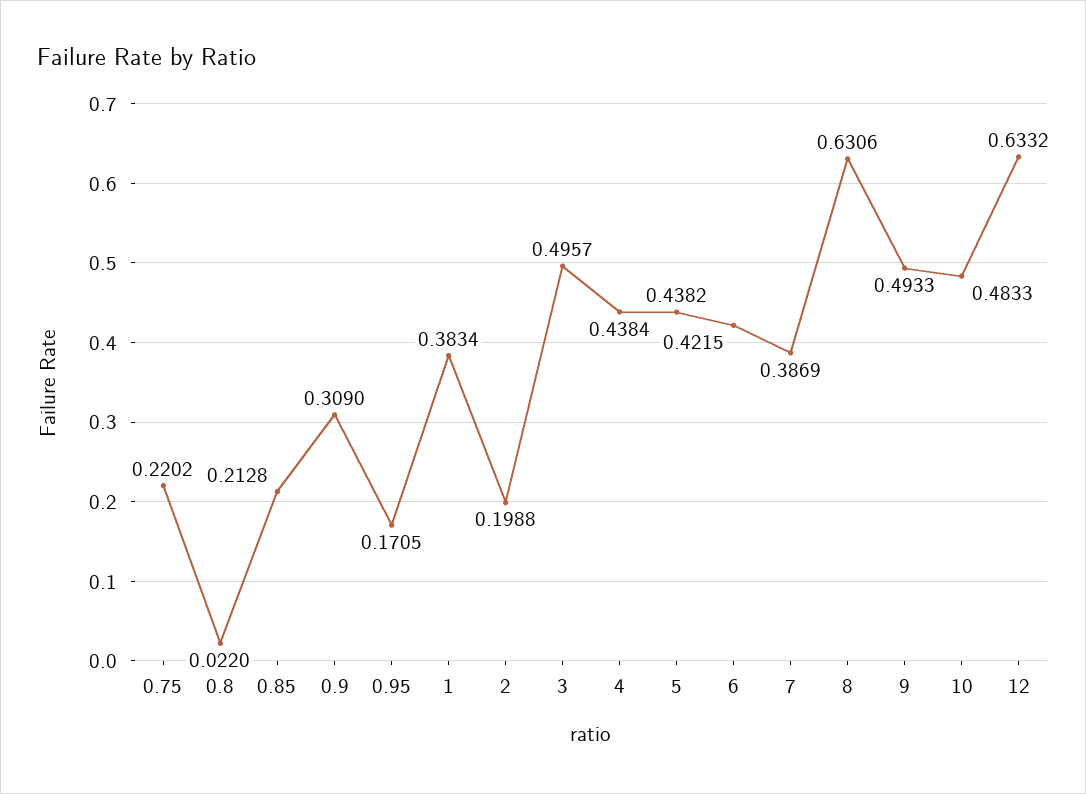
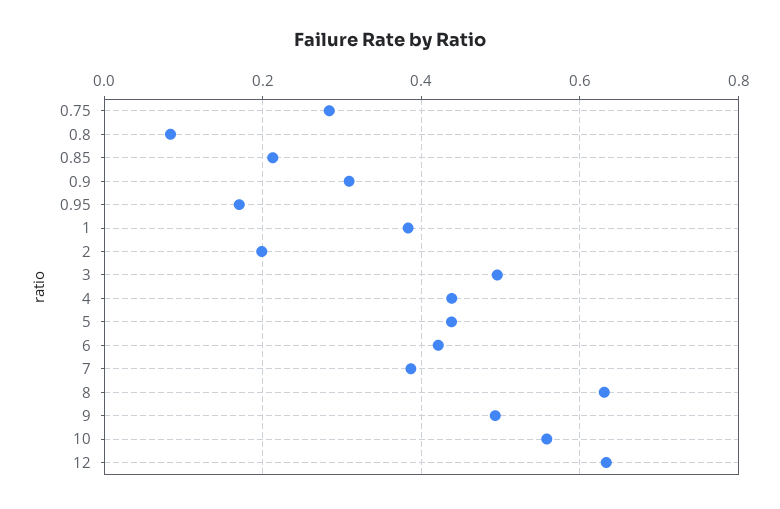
  {
-   "0.75": 0.2202,
+   "0.75": 0.28,
-   "0.8": 0.022,
+   "0.8": 0.08,
    "0.85": 0.2128,
    "0.9": 0.309,
    "0.95": 0.1705,
    "1": 0.3834,
    "2": 0.1988,
    "3": 0.4957,
    "4": 0.4384,
    "5": 0.4382,
    "6": 0.4215,
    "7": 0.3869,
    "8": 0.6306,
    "9": 0.4933,
-   "10": 0.4833,
+   "10": 0.56,
    "12": 0.6332
  }

